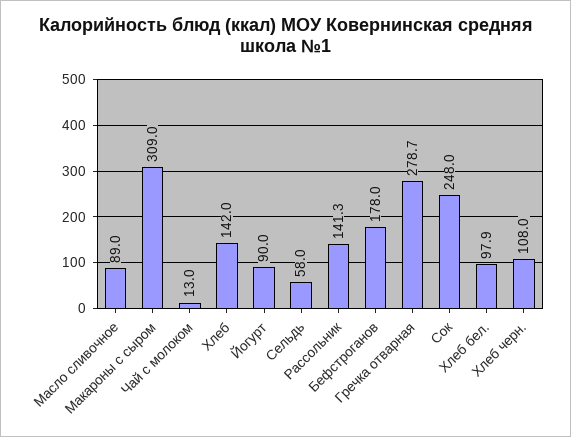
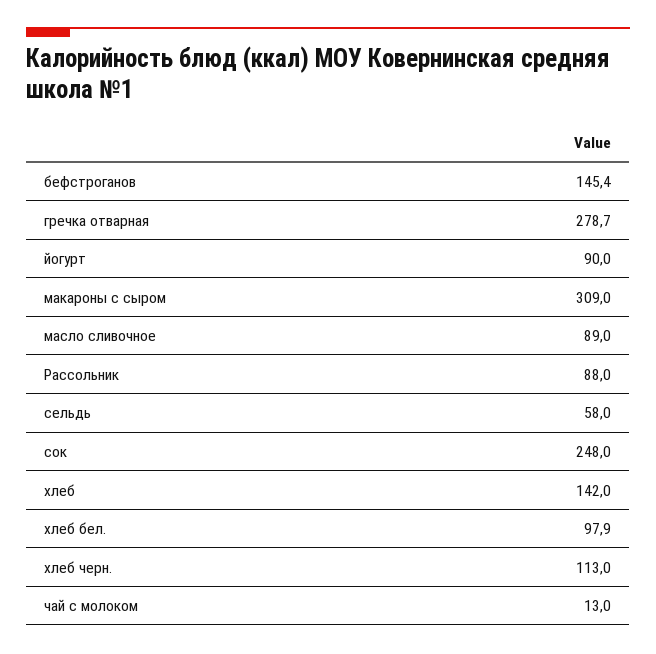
  {
    "Масло сливочное": 89,
    "Макароны с сыром": 309,
    "Чай с молоком": 13,
    "Хлеб": 142,
    "Йогурт": 90,
    "Сельдь": 58,
-   "Рассольник": 141.3,
+   "Рассольник": 88,
-   "Бефстроганов": 178,
+   "Бефстроганов": 145.4,
    "Гречка отварная": 278.7,
    "Сок": 248,
    "Хлеб бел.": 97.9,
-   "Хлеб черн.": 108
+   "Хлеб черн.": 113
  }

